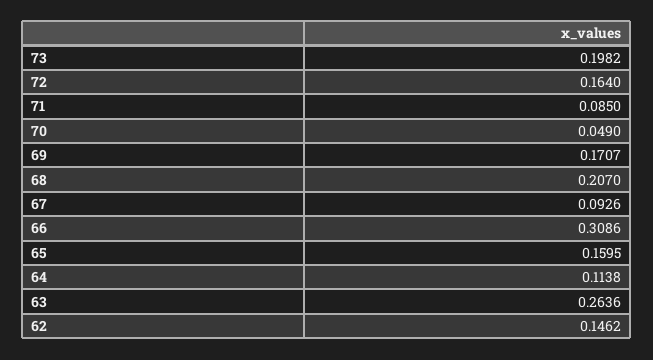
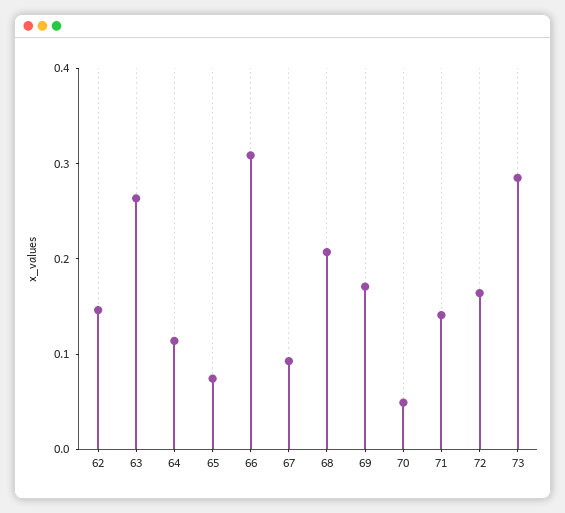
  {
-   "73": 0.1982,
+   "73": 0.28,
    "72": 0.164,
-   "71": 0.085,
+   "71": 0.14,
    "70": 0.049,
    "69": 0.1707,
    "68": 0.207,
    "67": 0.0926,
    "66": 0.3086,
-   "65": 0.1595,
+   "65": 0.08,
    "64": 0.1138,
    "63": 0.2636,
    "62": 0.1462
  }

